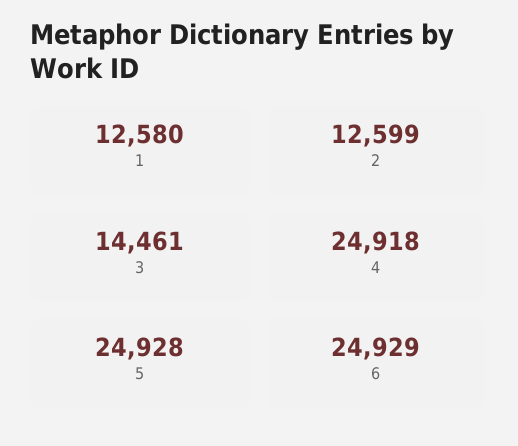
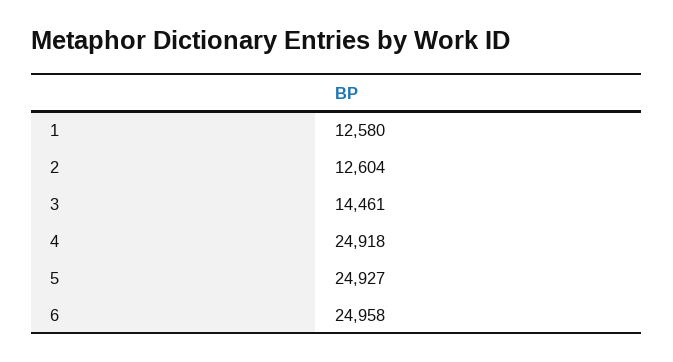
  {
    "1": 12580,
-   "2": 12599,
+   "2": 12604,
    "3": 14461,
    "4": 24918,
-   "5": 24928,
+   "5": 24927,
-   "6": 24929
+   "6": 24958
  }

